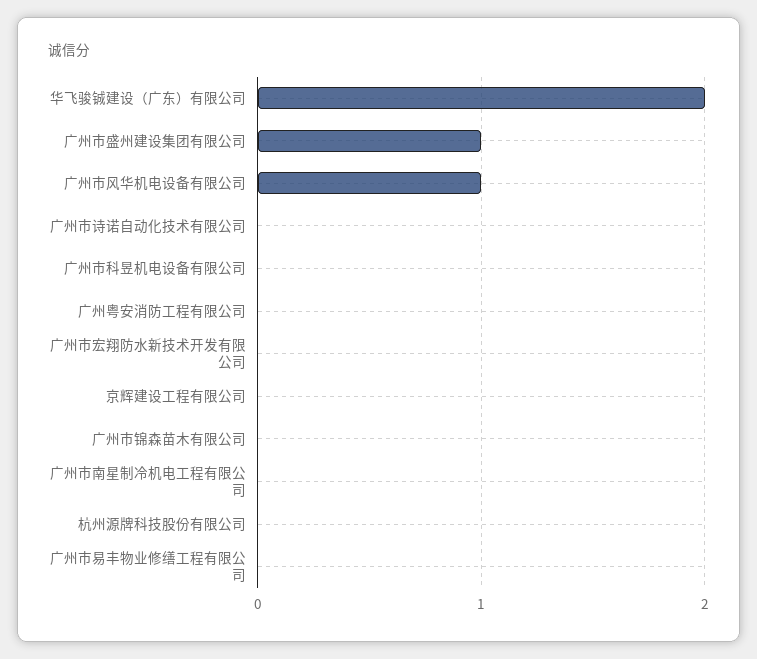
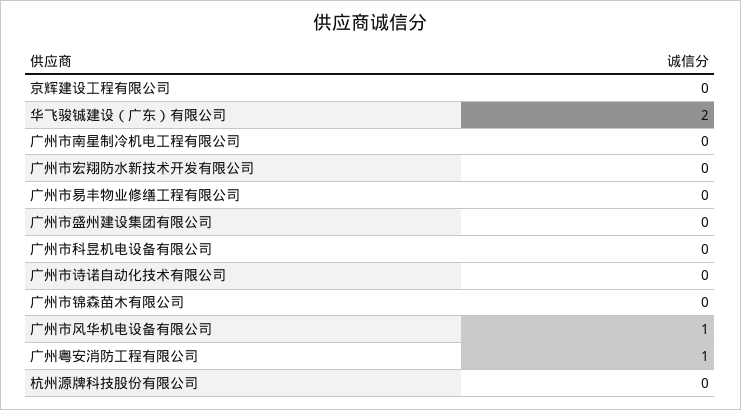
  {
    "华飞骏铖建设（广东）有限公司": 2,
-   "广州市盛州建设集团有限公司": 1,
+   "广州市盛州建设集团有限公司": 0,
    "广州市风华机电设备有限公司": 1,
    "广州市诗诺自动化技术有限公司": 0,
    "广州市科昱机电设备有限公司": 0,
-   "广州粤安消防工程有限公司": 0,
+   "广州粤安消防工程有限公司": 1,
    "广州市宏翔防水新技术开发有限公司": 0,
    "京辉建设工程有限公司": 0,
    "广州市锦森苗木有限公司": 0,
    "广州市南星制冷机电工程有限公司": 0,
    "杭州源牌科技股份有限公司": 0,
    "广州市易丰物业修缮工程有限公司": 0
  }

